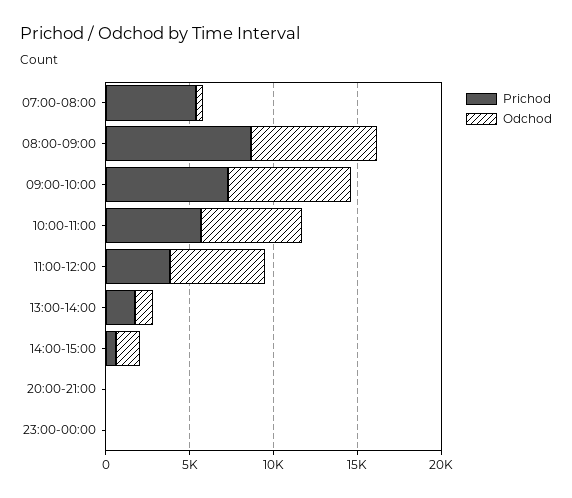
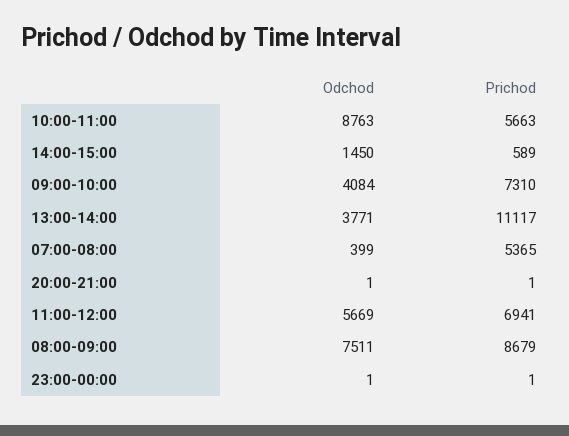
  {
    "Prichod": {
      "07:00-08:00": 5365,
      "08:00-09:00": 8679,
      "09:00-10:00": 7310,
      "10:00-11:00": 5663,
-     "11:00-12:00": 4000,
+     "11:00-12:00": 6941,
-     "13:00-14:00": 2000,
+     "13:00-14:00": 11117,
      "14:00-15:00": 589,
      "20:00-21:00": 1,
      "23:00-00:00": 1
    },
    "Odchod": {
      "07:00-08:00": 399,
      "08:00-09:00": 7511,
-     "09:00-10:00": 7000,
+     "09:00-10:00": 4084,
-     "10:00-11:00": 6000,
+     "10:00-11:00": 8763,
      "11:00-12:00": 5669,
-     "13:00-14:00": 1000,
+     "13:00-14:00": 3771,
      "14:00-15:00": 1450,
      "20:00-21:00": 1,
      "23:00-00:00": 1
    }
  }

